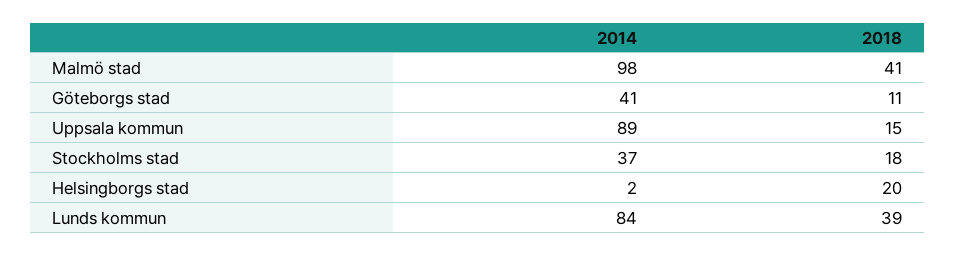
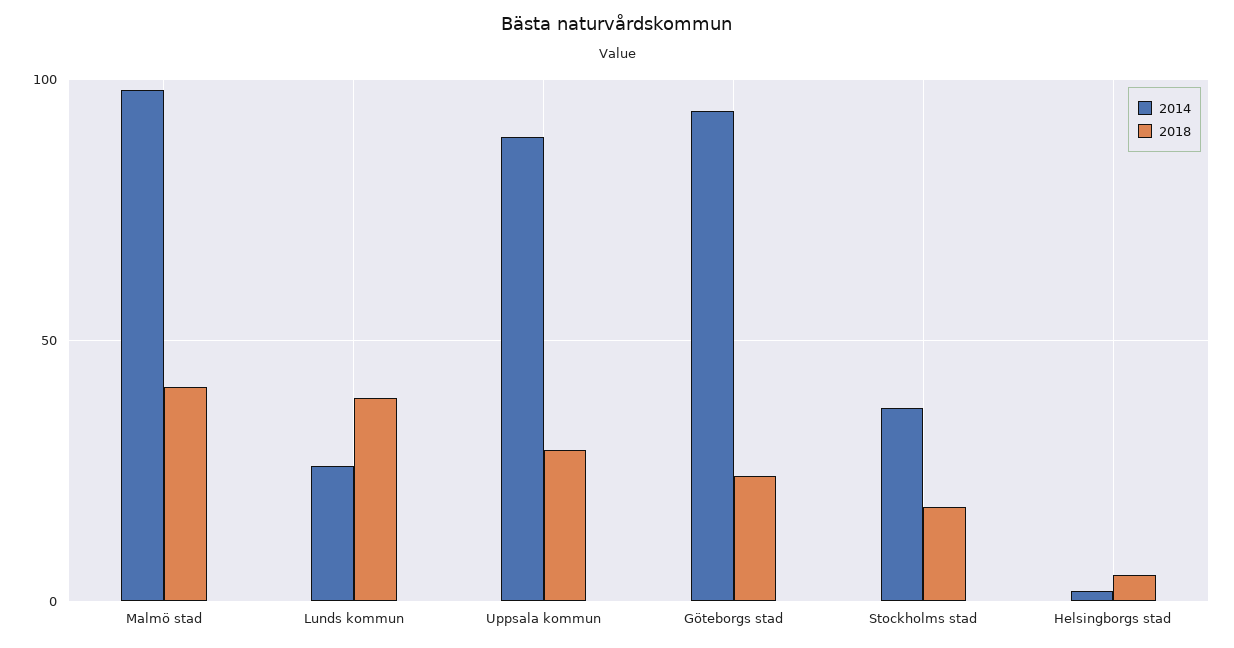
  {
    "2014": {
      "Malmö stad": 98,
-     "Göteborgs stad": 41,
+     "Göteborgs stad": 95,
      "Uppsala kommun": 89,
      "Stockholms stad": 37,
      "Helsingborgs stad": 2,
-     "Lunds kommun": 84
+     "Lunds kommun": 25
    },
    "2018": {
      "Malmö stad": 41,
-     "Göteborgs stad": 11,
+     "Göteborgs stad": 25,
-     "Uppsala kommun": 15,
+     "Uppsala kommun": 30,
      "Stockholms stad": 18,
-     "Helsingborgs stad": 20,
+     "Helsingborgs stad": 5,
      "Lunds kommun": 39
    }
  }

